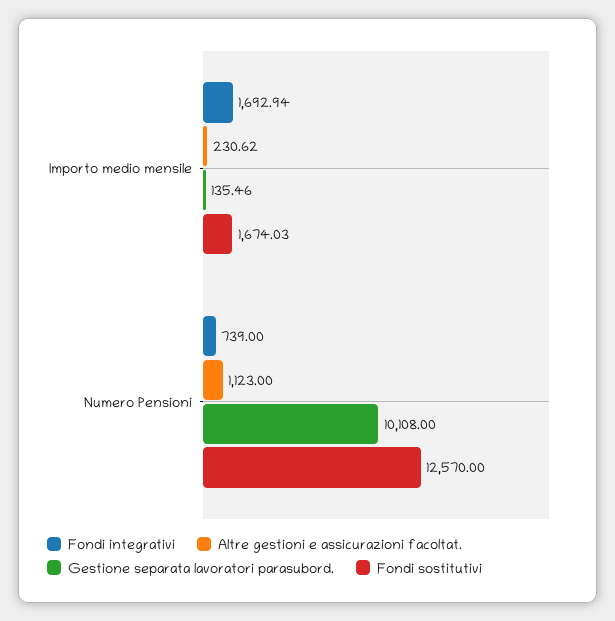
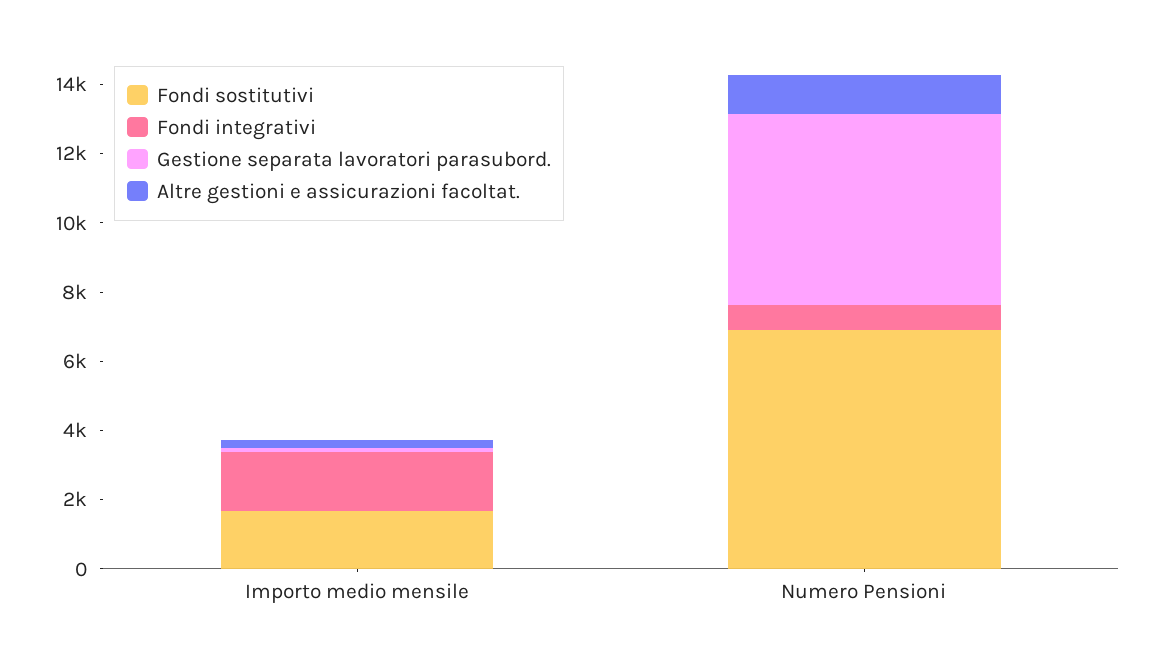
  {
    "Fondi integrativi": {
      "Importo medio mensile": 1692.94,
      "Numero Pensioni": 739
    },
    "Altre gestioni e assicurazioni facoltat.": {
      "Importo medio mensile": 230.62,
      "Numero Pensioni": 1123
    },
    "Gestione separata lavoratori parasubord.": {
      "Importo medio mensile": 135.46,
-     "Numero Pensioni": 10108
+     "Numero Pensioni": 5500
    },
    "Fondi sostitutivi": {
      "Importo medio mensile": 1674.03,
-     "Numero Pensioni": 12570
+     "Numero Pensioni": 7000
    }
  }

